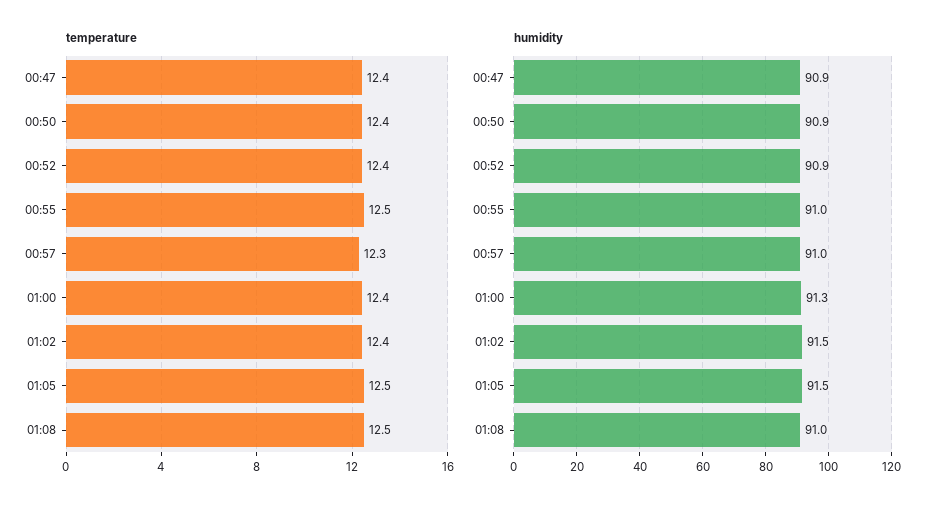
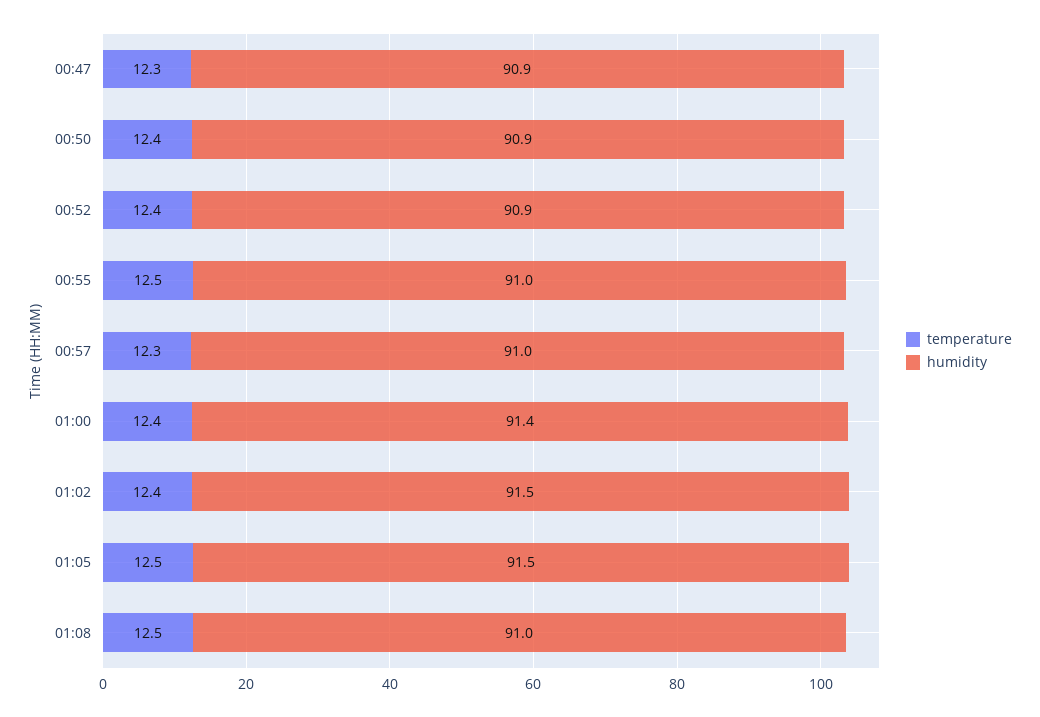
  {
    "temperature": {
-     "00:47": 12.4,
+     "00:47": 12.3,
      "00:50": 12.4,
      "00:52": 12.4,
      "00:55": 12.5,
      "00:57": 12.3,
      "01:00": 12.4,
      "01:02": 12.4,
      "01:05": 12.5,
      "01:08": 12.5
    },
    "humidity": {
      "00:47": 90.9,
      "00:50": 90.9,
      "00:52": 90.9,
      "00:55": 91,
      "00:57": 91,
-     "01:00": 91.3,
+     "01:00": 91.4,
      "01:02": 91.5,
      "01:05": 91.5,
      "01:08": 91
    }
  }

